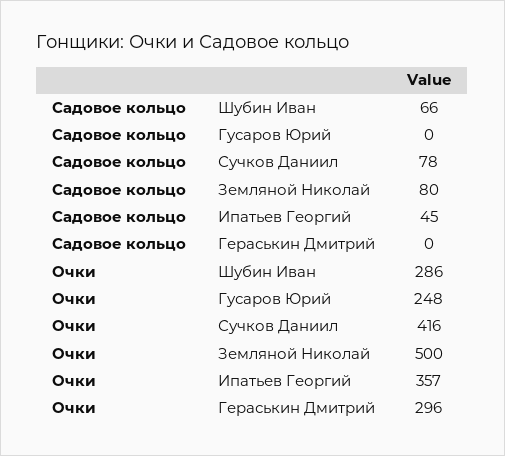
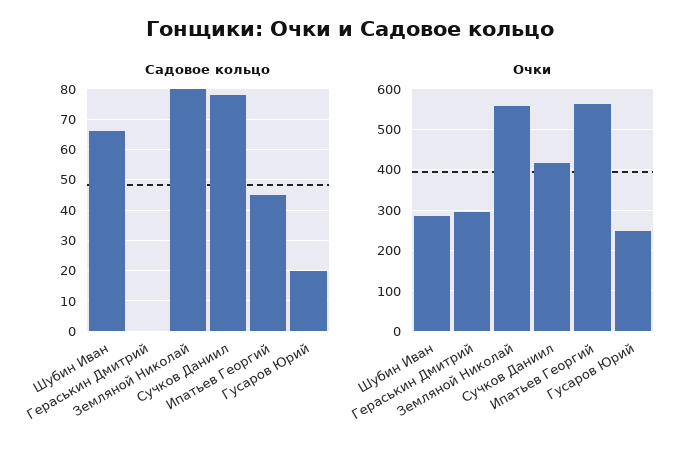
  {
    "Садовое кольцо": {
      "Шубин Иван": 66,
-     "Гусаров Юрий": 0,
+     "Гусаров Юрий": 20,
      "Сучков Даниил": 78,
      "Земляной Николай": 80,
      "Ипатьев Георгий": 45,
      "Гераськин Дмитрий": 0
    },
    "Очки": {
      "Шубин Иван": 286,
      "Гусаров Юрий": 248,
      "Сучков Даниил": 416,
-     "Земляной Николай": 500,
+     "Земляной Николай": 560,
-     "Ипатьев Георгий": 357,
+     "Ипатьев Георгий": 560,
      "Гераськин Дмитрий": 296
    }
  }

